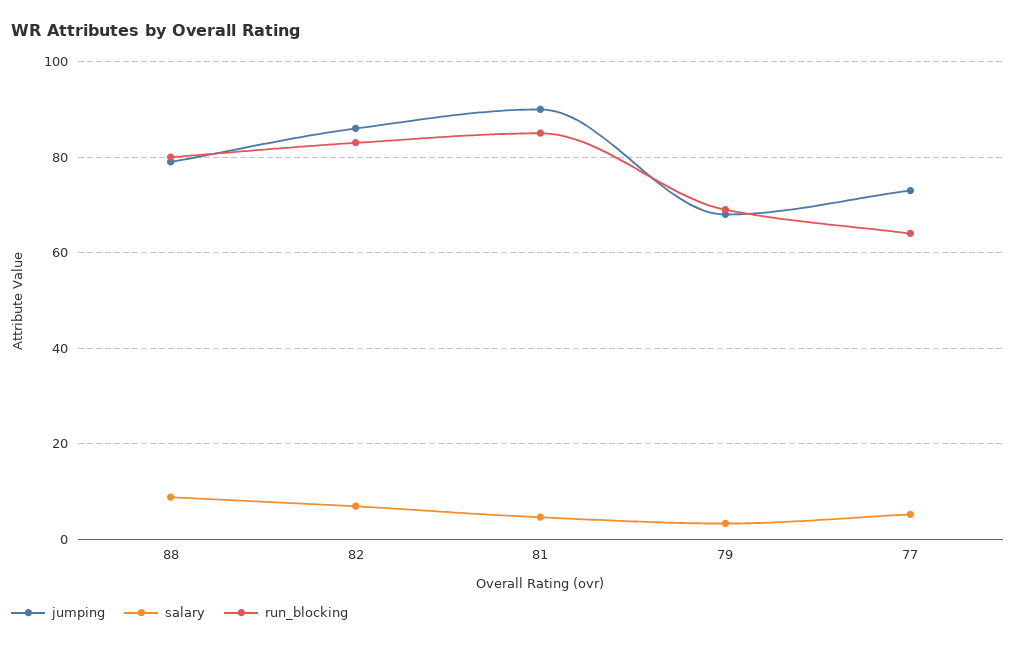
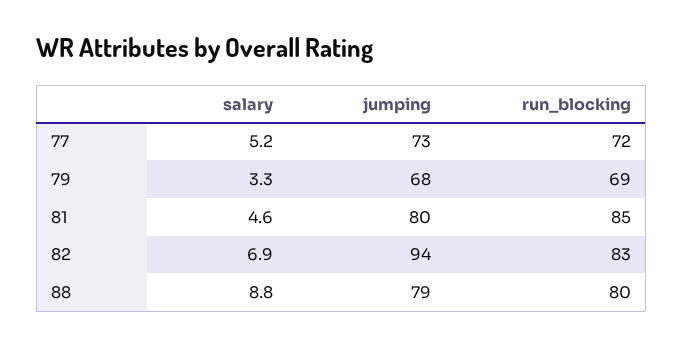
  {
    "jumping": {
      "88": 79,
-     "82": 86,
+     "82": 94,
-     "81": 90,
+     "81": 80,
      "79": 68,
      "77": 73
    },
    "salary": {
      "88": 8.8,
      "82": 6.9,
      "81": 4.6,
      "79": 3.3,
      "77": 5.2
    },
    "run_blocking": {
      "88": 80,
      "82": 83,
      "81": 85,
      "79": 69,
-     "77": 64
+     "77": 72
    }
  }

